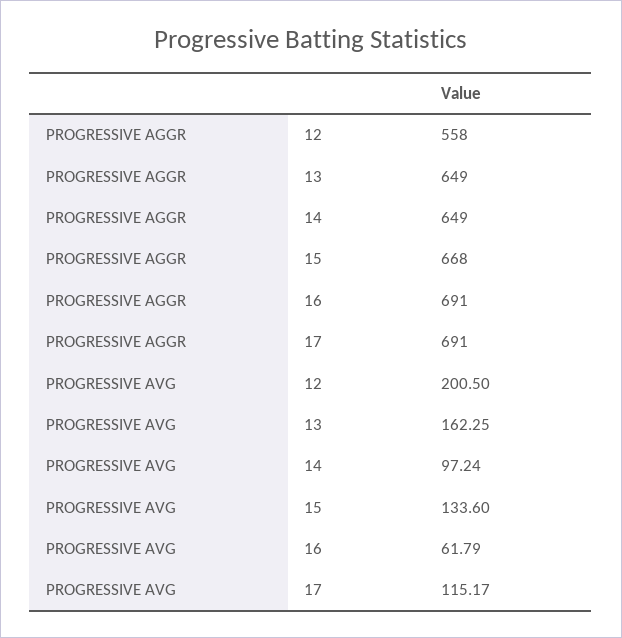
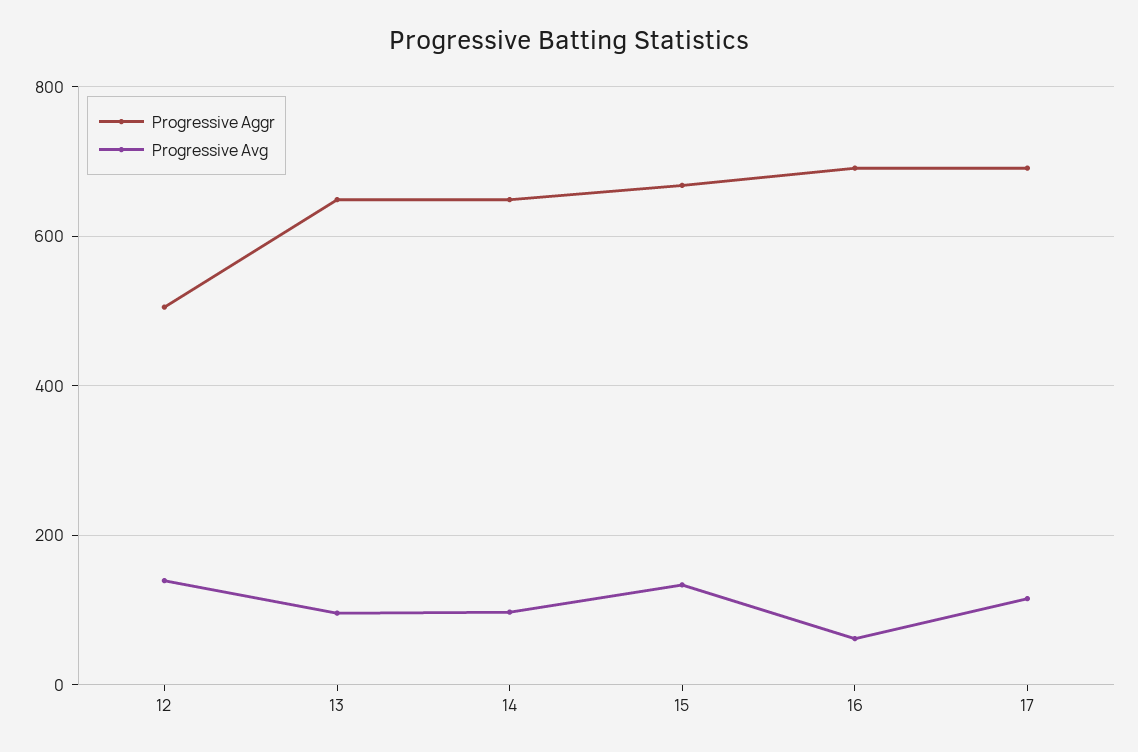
  {
    "PROGRESSIVE AGGR": {
-     "12": 558,
+     "12": 500,
      "13": 649,
      "14": 649,
      "15": 668,
      "16": 691,
      "17": 691
    },
    "PROGRESSIVE AVG": {
-     "12": 200.5,
+     "12": 140,
-     "13": 162.25,
+     "13": 100,
      "14": 97.24,
      "15": 133.6,
      "16": 61.79,
      "17": 115.17
    }
  }

